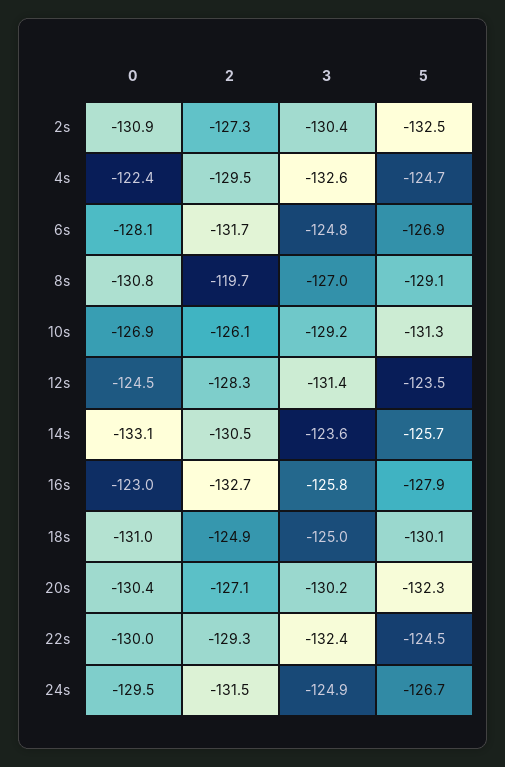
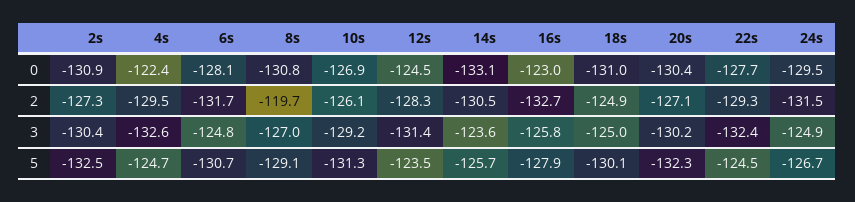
  {
    "0": {
      "2s": -130.9,
      "4s": -122.4,
      "6s": -128.1,
      "8s": -130.8,
      "10s": -126.9,
      "12s": -124.5,
      "14s": -133.1,
      "16s": -123,
      "18s": -131,
      "20s": -130.4,
-     "22s": -130,
+     "22s": -127.7,
      "24s": -129.5
    },
    "2": {
      "2s": -127.3,
      "4s": -129.5,
      "6s": -131.7,
      "8s": -119.7,
      "10s": -126.1,
      "12s": -128.3,
      "14s": -130.5,
      "16s": -132.7,
      "18s": -124.9,
      "20s": -127.1,
      "22s": -129.3,
      "24s": -131.5
    },
    "3": {
      "2s": -130.4,
      "4s": -132.6,
      "6s": -124.8,
      "8s": -127,
      "10s": -129.2,
      "12s": -131.4,
      "14s": -123.6,
      "16s": -125.8,
      "18s": -125,
      "20s": -130.2,
      "22s": -132.4,
      "24s": -124.9
    },
    "5": {
      "2s": -132.5,
      "4s": -124.7,
-     "6s": -126.9,
+     "6s": -130.7,
      "8s": -129.1,
      "10s": -131.3,
      "12s": -123.5,
      "14s": -125.7,
      "16s": -127.9,
      "18s": -130.1,
      "20s": -132.3,
      "22s": -124.5,
      "24s": -126.7
    }
  }

